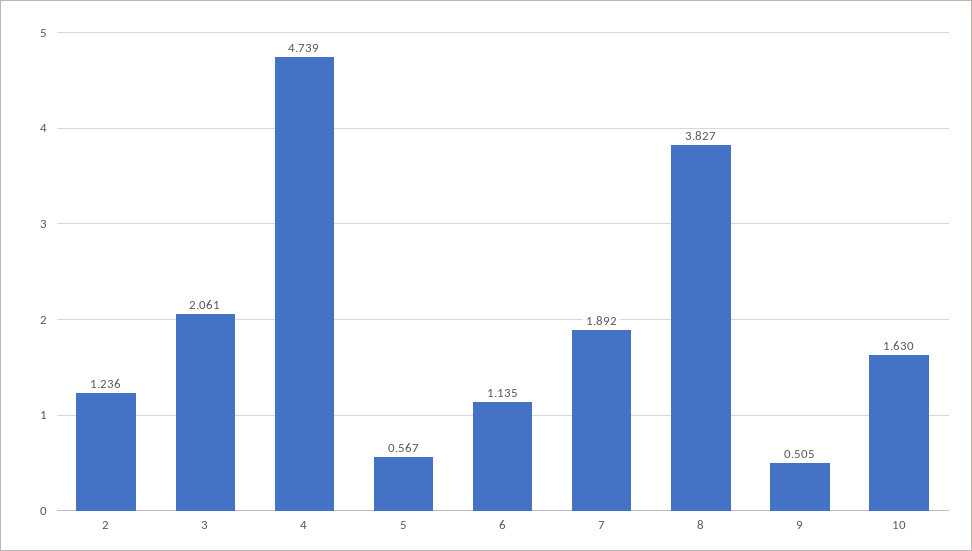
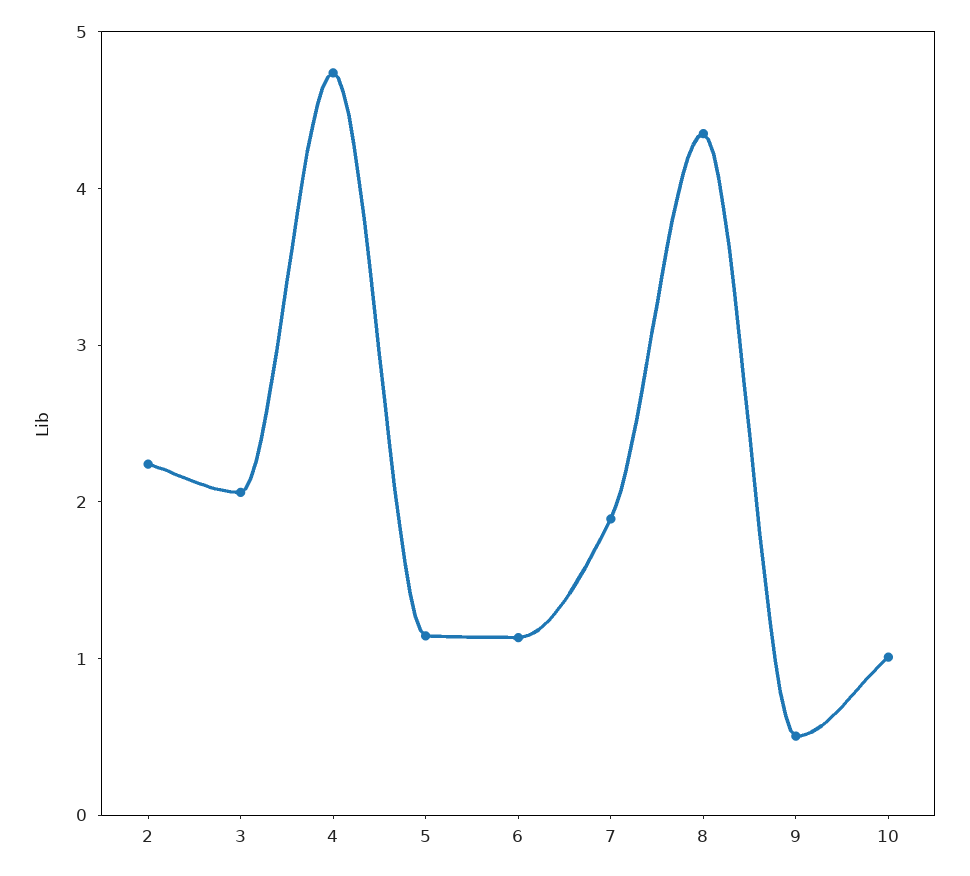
  {
-   "2": 1.236,
+   "2": 2.2,
    "3": 2.061,
    "4": 4.739,
-   "5": 0.567,
+   "5": 1.2,
    "6": 1.135,
    "7": 1.892,
-   "8": 3.827,
+   "8": 4.4,
    "9": 0.505,
-   "10": 1.63
+   "10": 1
  }

